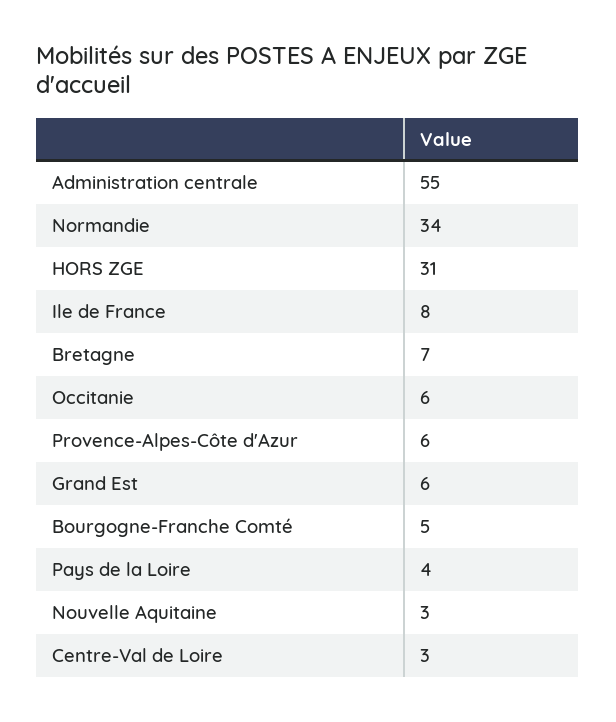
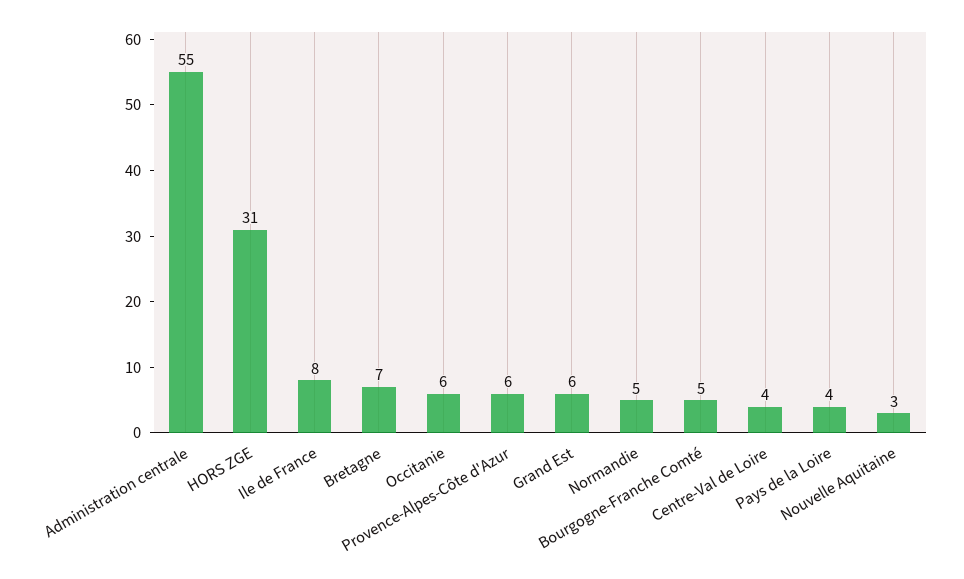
  {
    "Administration centrale": 55,
-   "Normandie": 34,
+   "Normandie": 5,
    "HORS ZGE": 31,
    "Ile de France": 8,
    "Bretagne": 7,
    "Occitanie": 6,
    "Provence-Alpes-Côte d'Azur": 6,
    "Grand Est": 6,
    "Bourgogne-Franche Comté": 5,
    "Pays de la Loire": 4,
    "Nouvelle Aquitaine": 3,
-   "Centre-Val de Loire": 3
+   "Centre-Val de Loire": 4
  }

